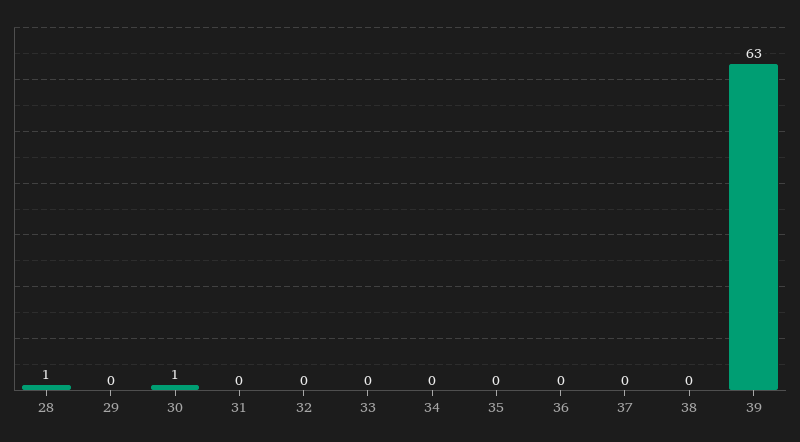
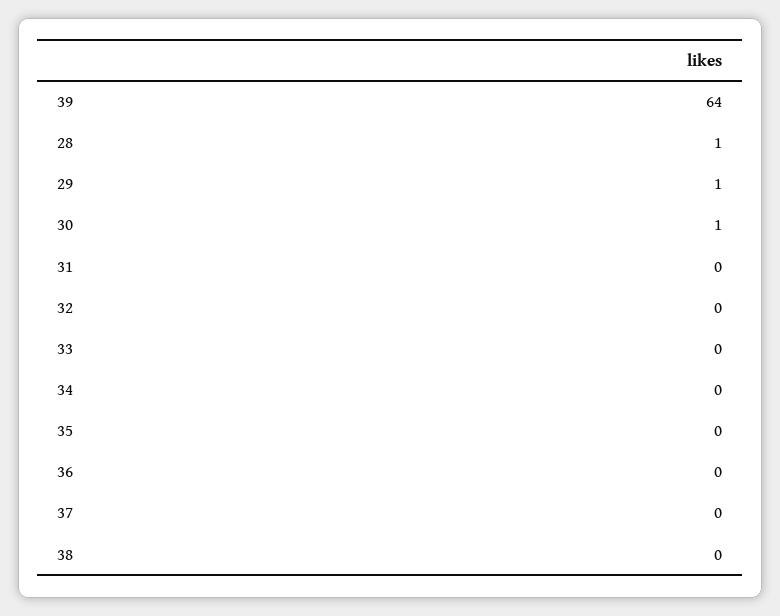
  {
    "28": 1,
-   "29": 0,
+   "29": 1,
    "30": 1,
    "31": 0,
    "32": 0,
    "33": 0,
    "34": 0,
    "35": 0,
    "36": 0,
    "37": 0,
    "38": 0,
-   "39": 63
+   "39": 64
  }

